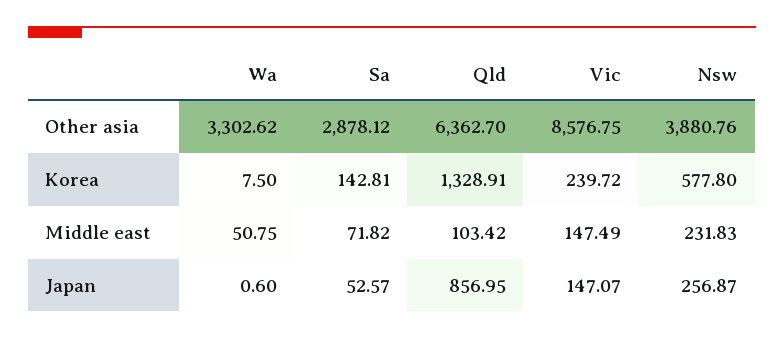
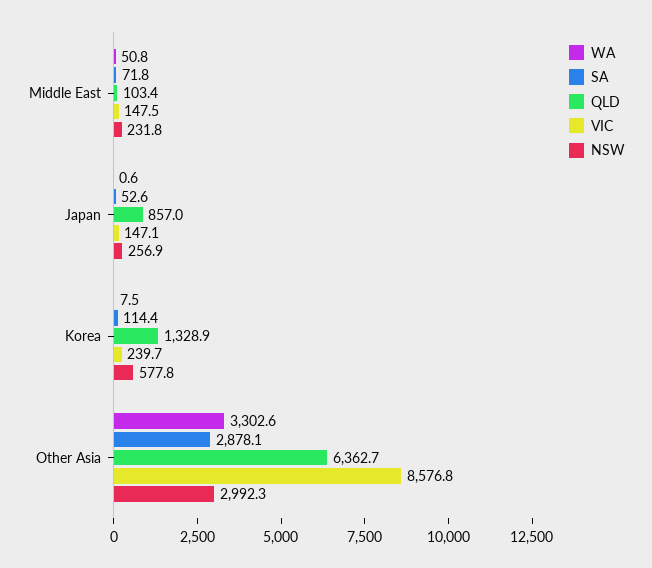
  {
    "Wa": {
      "Other asia": 3302.62,
      "Korea": 7.5,
      "Middle east": 50.75,
      "Japan": 0.6
    },
    "Sa": {
      "Other asia": 2878.12,
-     "Korea": 142.81,
+     "Korea": 114.4,
      "Middle east": 71.82,
      "Japan": 52.57
    },
    "Qld": {
      "Other asia": 6362.7,
      "Korea": 1328.91,
      "Middle east": 103.42,
      "Japan": 856.95
    },
    "Vic": {
      "Other asia": 8576.75,
      "Korea": 239.72,
      "Middle east": 147.49,
      "Japan": 147.07
    },
    "Nsw": {
-     "Other asia": 3880.76,
+     "Other asia": 2992.3,
      "Korea": 577.8,
      "Middle east": 231.83,
      "Japan": 256.87
    }
  }

